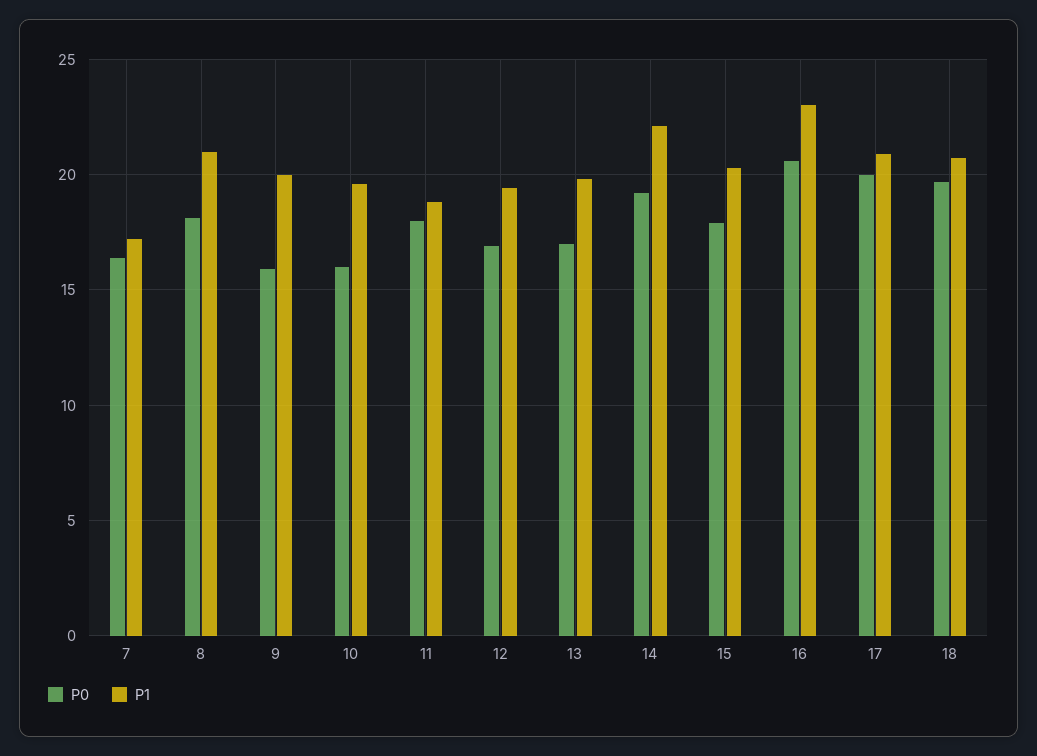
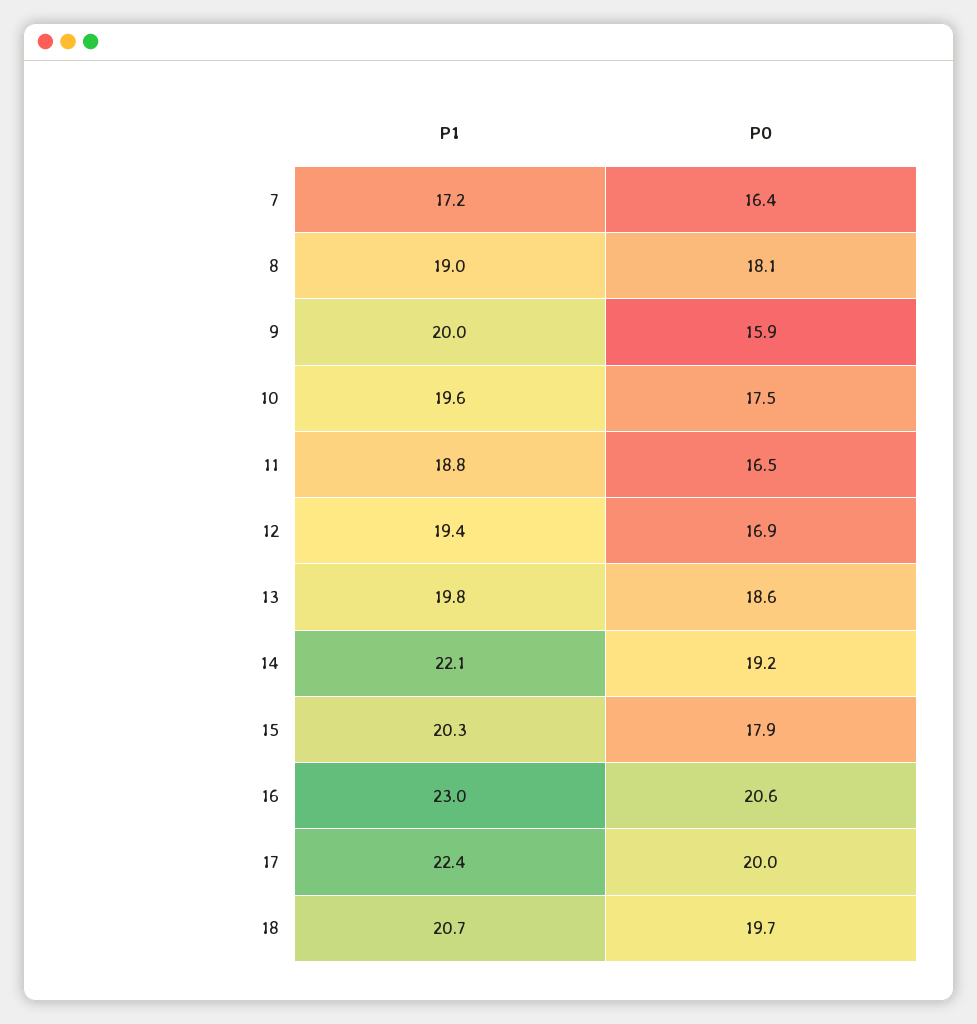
  {
    "P0": {
      "7": 16.4,
      "8": 18.1,
      "9": 15.9,
-     "10": 16,
+     "10": 17.5,
-     "11": 18,
+     "11": 16.5,
      "12": 16.9,
-     "13": 17,
+     "13": 18.6,
      "14": 19.2,
      "15": 17.9,
      "16": 20.6,
      "17": 20,
      "18": 19.7
    },
    "P1": {
      "7": 17.2,
-     "8": 21,
+     "8": 19,
      "9": 20,
      "10": 19.6,
      "11": 18.8,
      "12": 19.4,
      "13": 19.8,
      "14": 22.1,
      "15": 20.3,
      "16": 23,
-     "17": 21,
+     "17": 22.4,
      "18": 20.7
    }
  }

